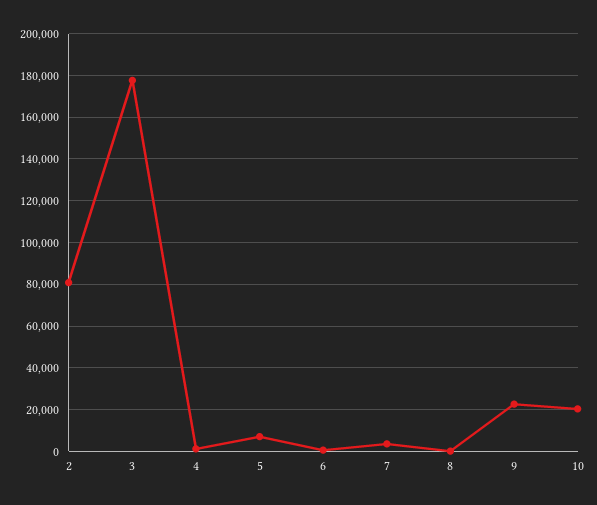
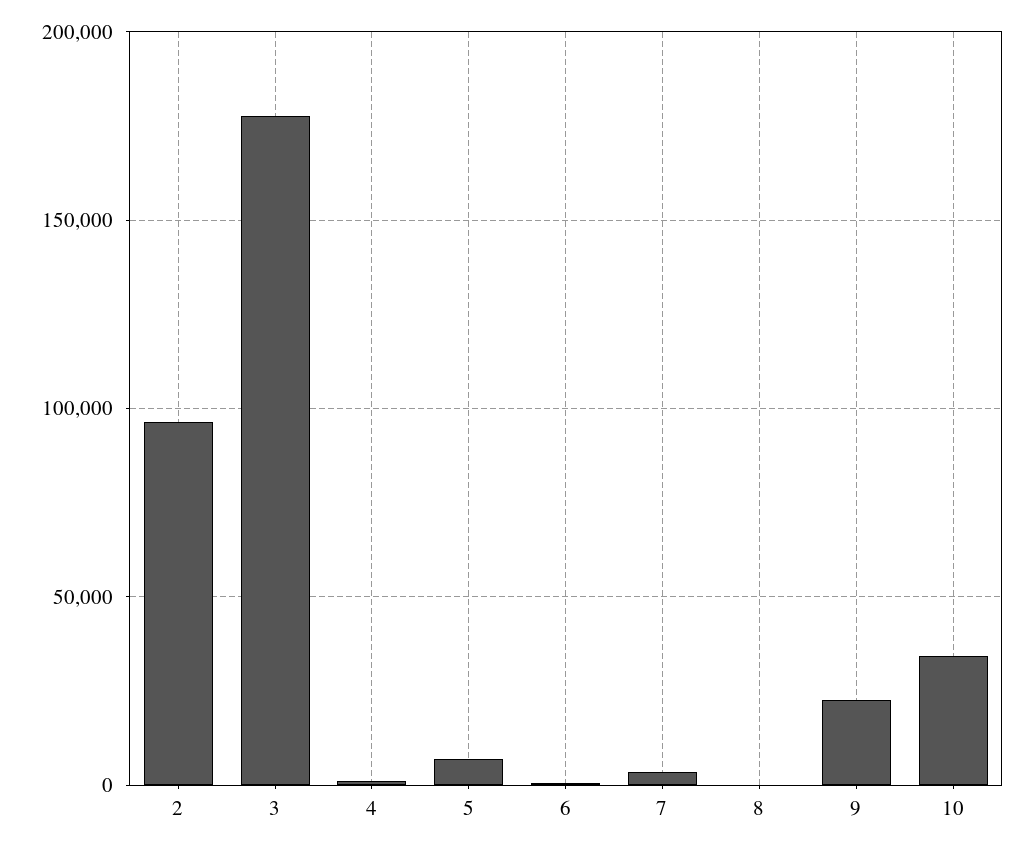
  {
-   "2": 80000,
+   "2": 95000,
    "3": 180000,
    "4": 0,
    "5": 5000,
    "6": 0,
    "7": 5000,
    "8": 0,
    "9": 25000,
-   "10": 20000
+   "10": 35000
  }

